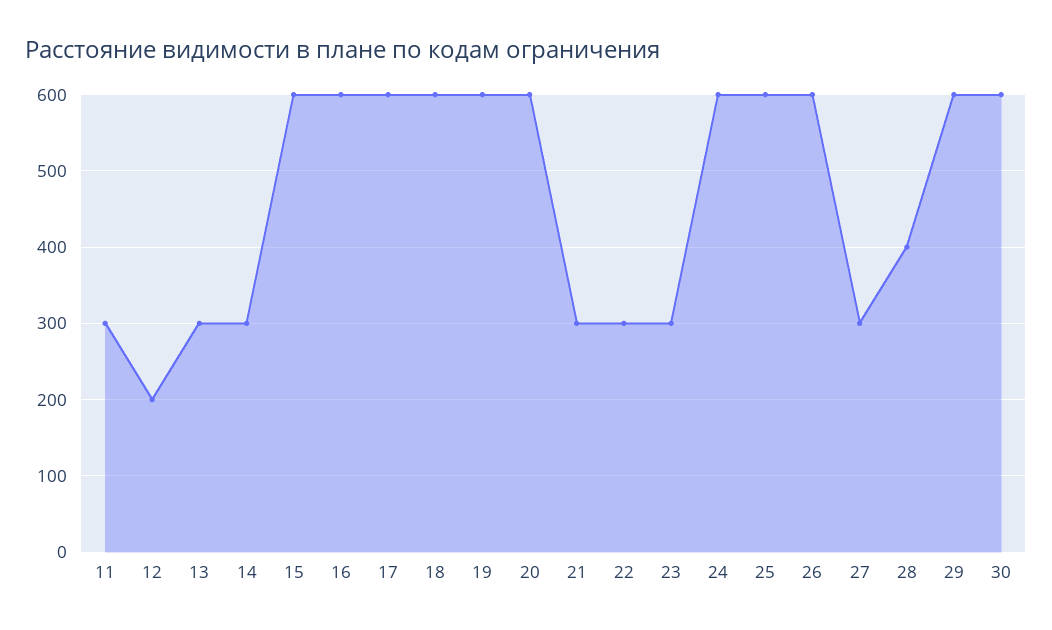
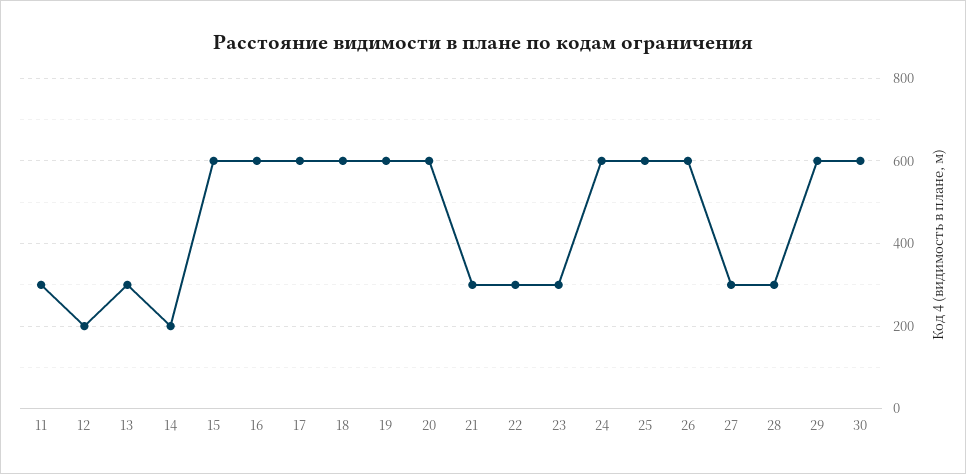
  {
    "11": 300,
    "12": 200,
    "13": 300,
-   "14": 300,
+   "14": 200,
    "15": 600,
    "16": 600,
    "17": 600,
    "18": 600,
    "19": 600,
    "20": 600,
    "21": 300,
    "22": 300,
    "23": 300,
    "24": 600,
    "25": 600,
    "26": 600,
    "27": 300,
-   "28": 400,
+   "28": 300,
    "29": 600,
    "30": 600
  }

